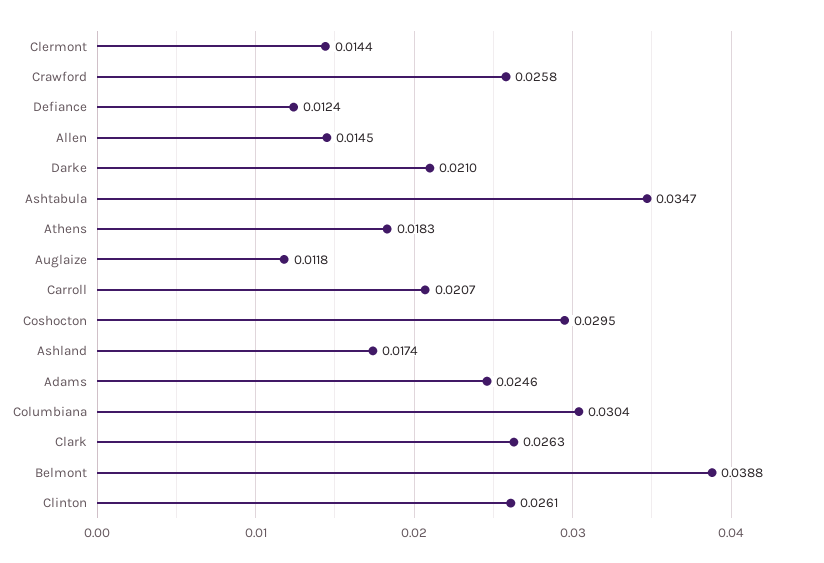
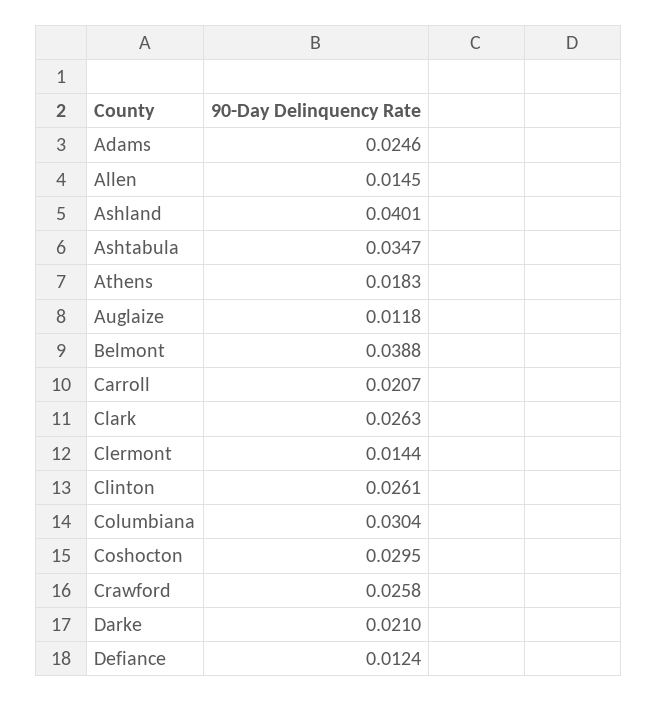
  {
    "Clermont": 0.0144,
    "Crawford": 0.0258,
    "Defiance": 0.0124,
    "Allen": 0.0145,
    "Darke": 0.021,
    "Ashtabula": 0.0347,
    "Athens": 0.0183,
    "Auglaize": 0.0118,
    "Carroll": 0.0207,
    "Coshocton": 0.0295,
-   "Ashland": 0.0174,
+   "Ashland": 0.0401,
    "Adams": 0.0246,
    "Columbiana": 0.0304,
    "Clark": 0.0263,
    "Belmont": 0.0388,
    "Clinton": 0.0261
  }

